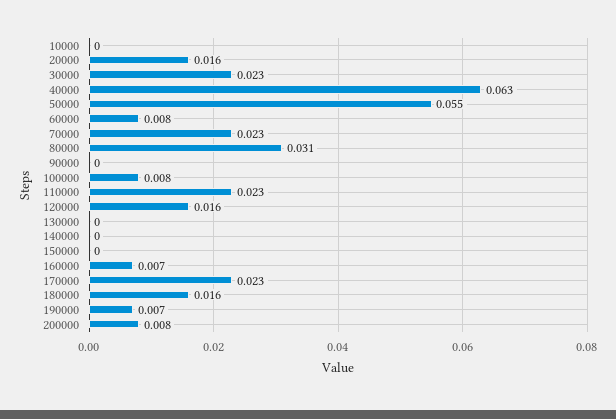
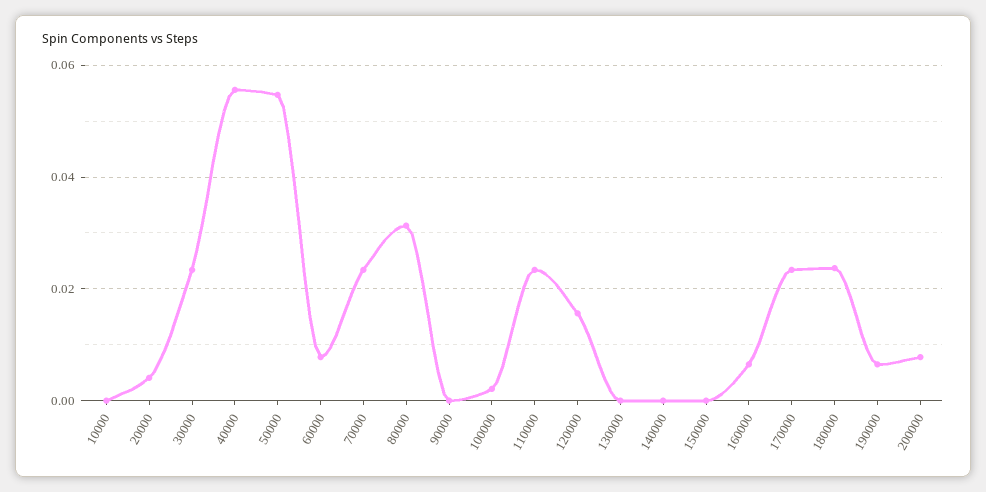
  {
    "10000": 0,
-   "20000": 0.016,
+   "20000": 0.004,
    "30000": 0.023,
-   "40000": 0.063,
+   "40000": 0.056,
    "50000": 0.055,
    "60000": 0.008,
    "70000": 0.023,
    "80000": 0.031,
    "90000": 0,
-   "100000": 0.008,
+   "100000": 0.002,
    "110000": 0.023,
    "120000": 0.016,
    "130000": 0,
    "140000": 0,
    "150000": 0,
    "160000": 0.007,
    "170000": 0.023,
-   "180000": 0.016,
+   "180000": 0.024,
    "190000": 0.007,
    "200000": 0.008
  }

